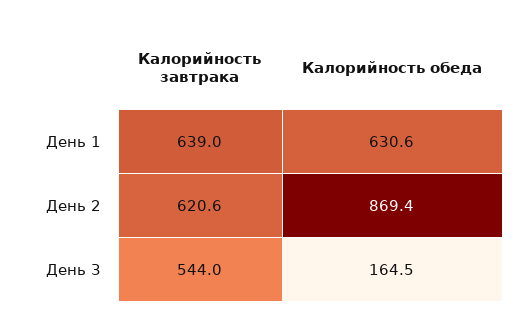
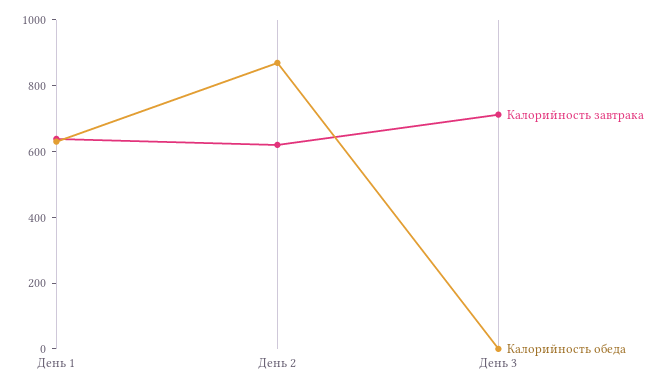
  {
    "Калорийность завтрака": {
      "День 1": 639,
      "День 2": 620.6,
-     "День 3": 544
+     "День 3": 700
    },
    "Калорийность обеда": {
      "День 1": 630.6,
      "День 2": 869.4,
-     "День 3": 164.5
+     "День 3": 0
    }
  }

